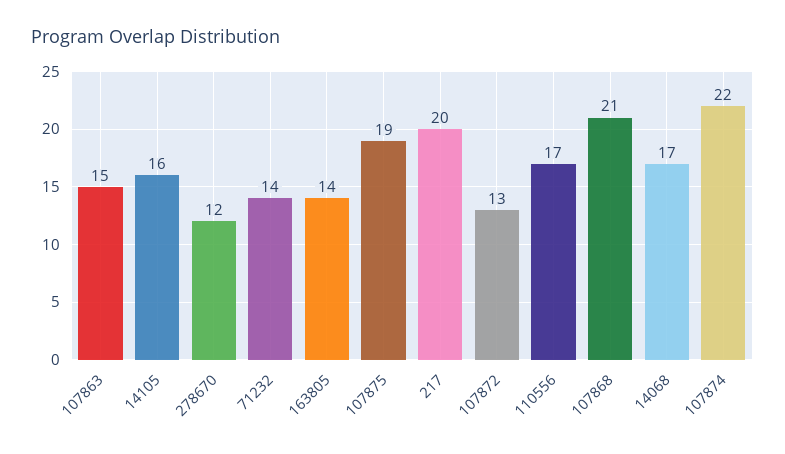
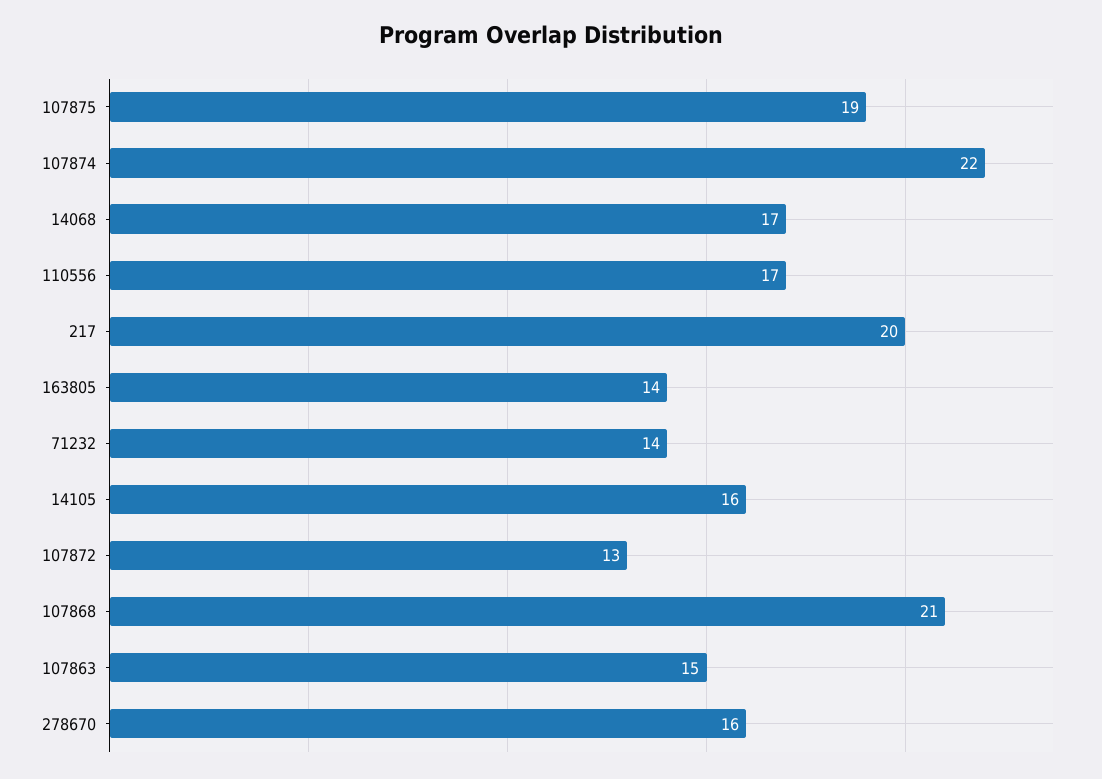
  {
    "107863": 15,
    "14105": 16,
-   "278670": 12,
+   "278670": 16,
    "71232": 14,
    "163805": 14,
    "107875": 19,
    "217": 20,
    "107872": 13,
    "110556": 17,
    "107868": 21,
    "14068": 17,
    "107874": 22
  }

